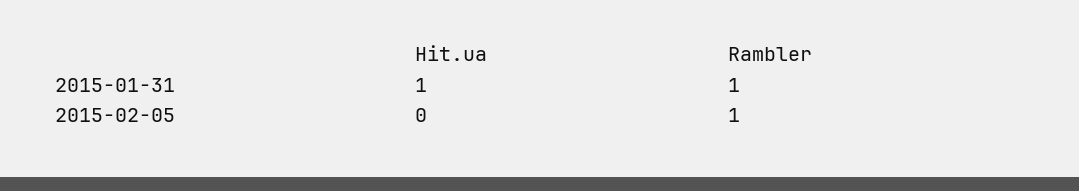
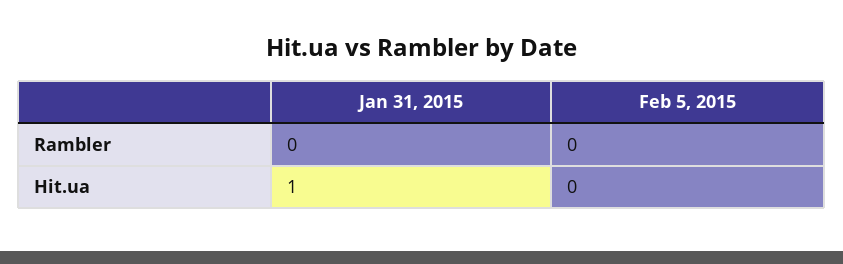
  {
    "Hit.ua": {
      "2015-01-31": 1,
      "2015-02-05": 0
    },
    "Rambler": {
-     "2015-01-31": 1,
+     "2015-01-31": 0,
-     "2015-02-05": 1
+     "2015-02-05": 0
    }
  }

